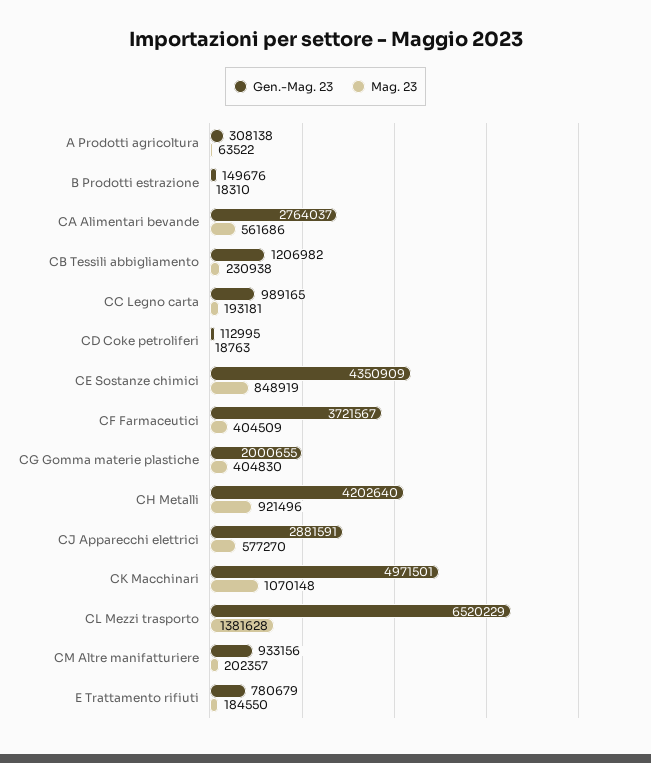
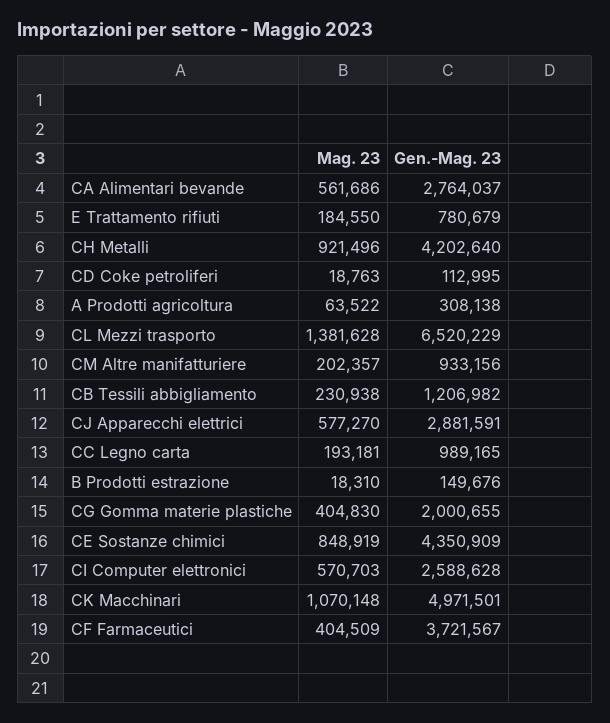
  {
    "Gen.-Mag. 23": {
      "A Prodotti agricoltura": 308138,
      "B Prodotti estrazione": 149676,
      "CA Alimentari bevande": 2764037,
      "CB Tessili abbigliamento": 1206982,
      "CC Legno carta": 989165,
      "CD Coke petroliferi": 112995,
      "CE Sostanze chimici": 4350909,
      "CF Farmaceutici": 3721567,
      "CG Gomma materie plastiche": 2000655,
      "CH Metalli": 4202640,
      "CJ Apparecchi elettrici": 2881591,
      "CK Macchinari": 4971501,
      "CL Mezzi trasporto": 6520229,
      "CM Altre manifatturiere": 933156,
-     "E Trattamento rifiuti": 780679
+     "E Trattamento rifiuti": 780679,
+     "CI Computer elettronici": 2588628
    },
    "Mag. 23": {
      "A Prodotti agricoltura": 63522,
      "B Prodotti estrazione": 18310,
      "CA Alimentari bevande": 561686,
      "CB Tessili abbigliamento": 230938,
      "CC Legno carta": 193181,
      "CD Coke petroliferi": 18763,
      "CE Sostanze chimici": 848919,
      "CF Farmaceutici": 404509,
      "CG Gomma materie plastiche": 404830,
      "CH Metalli": 921496,
      "CJ Apparecchi elettrici": 577270,
      "CK Macchinari": 1070148,
      "CL Mezzi trasporto": 1381628,
      "CM Altre manifatturiere": 202357,
-     "E Trattamento rifiuti": 184550
+     "E Trattamento rifiuti": 184550,
+     "CI Computer elettronici": 570703
    }
  }

